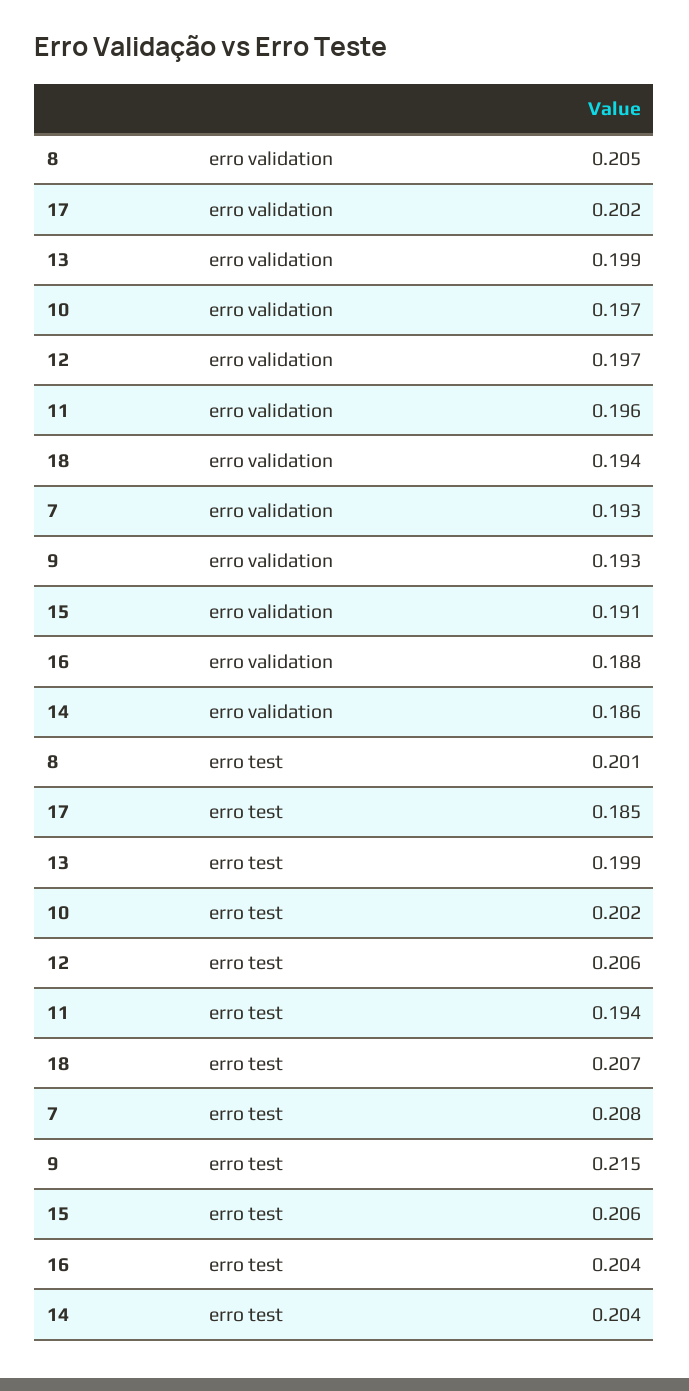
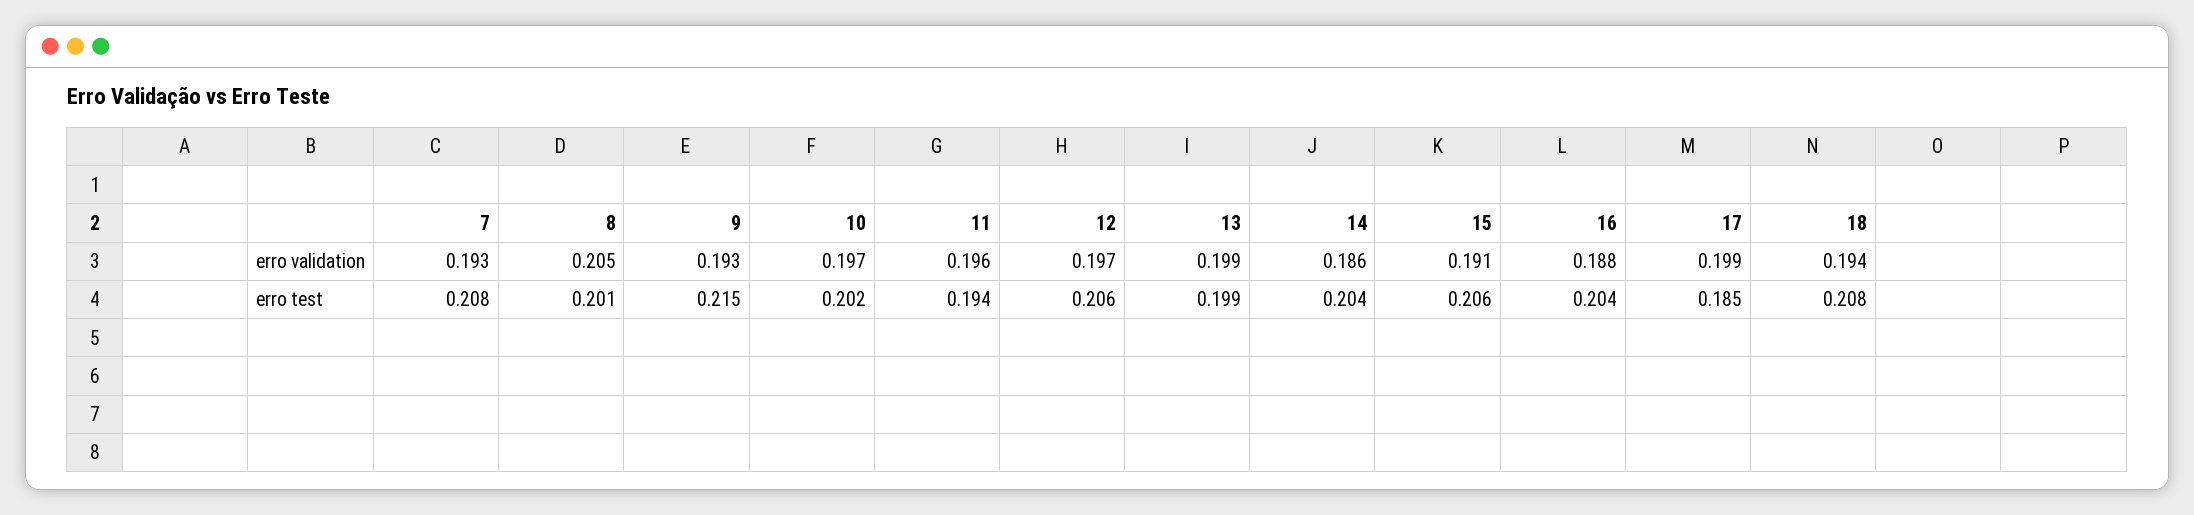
  {
    "8": {
      "erro validation": 0.205,
      "erro test": 0.201
    },
    "17": {
-     "erro validation": 0.202,
+     "erro validation": 0.199,
      "erro test": 0.185
    },
    "13": {
      "erro validation": 0.199,
      "erro test": 0.199
    },
    "10": {
      "erro validation": 0.197,
      "erro test": 0.202
    },
    "12": {
      "erro validation": 0.197,
      "erro test": 0.206
    },
    "11": {
      "erro validation": 0.196,
      "erro test": 0.194
    },
    "18": {
      "erro validation": 0.194,
-     "erro test": 0.207
+     "erro test": 0.208
    },
    "7": {
      "erro validation": 0.193,
      "erro test": 0.208
    },
    "9": {
      "erro validation": 0.193,
      "erro test": 0.215
    },
    "15": {
      "erro validation": 0.191,
      "erro test": 0.206
    },
    "16": {
      "erro validation": 0.188,
      "erro test": 0.204
    },
    "14": {
      "erro validation": 0.186,
      "erro test": 0.204
    }
  }

